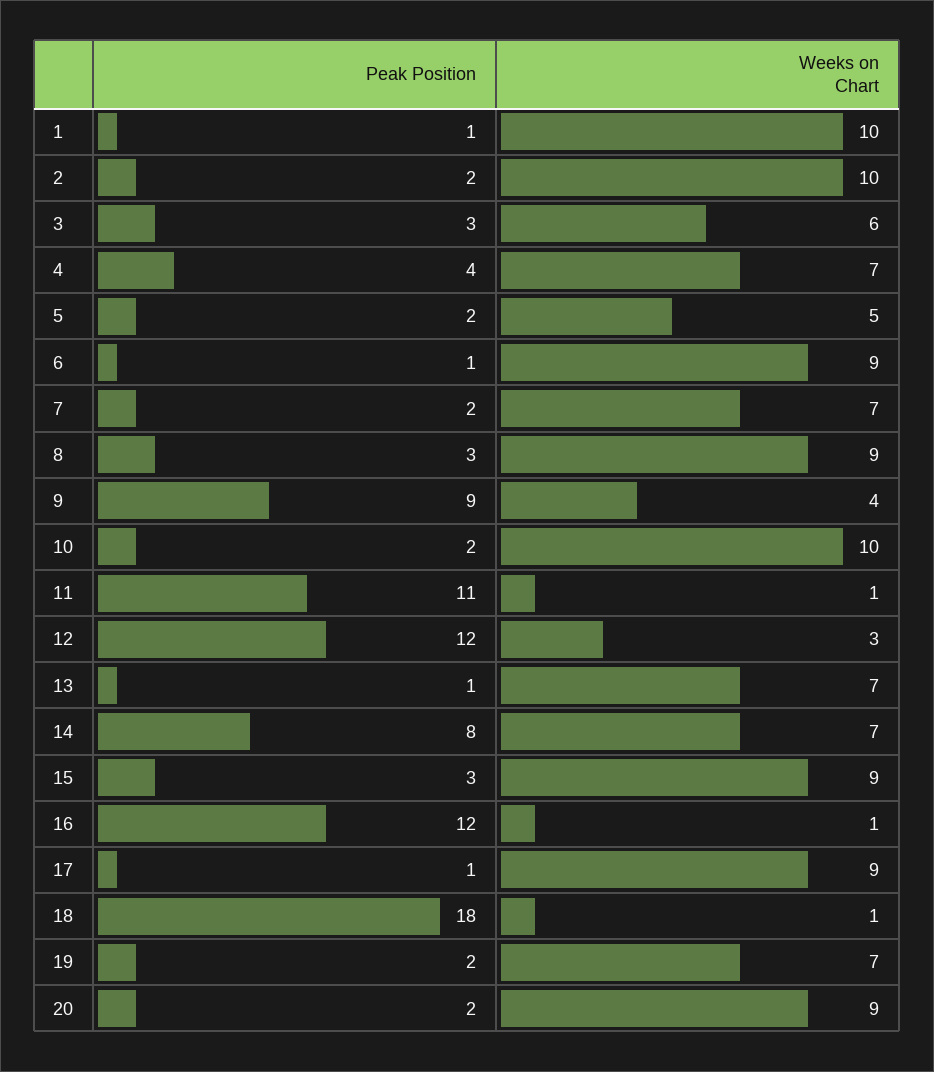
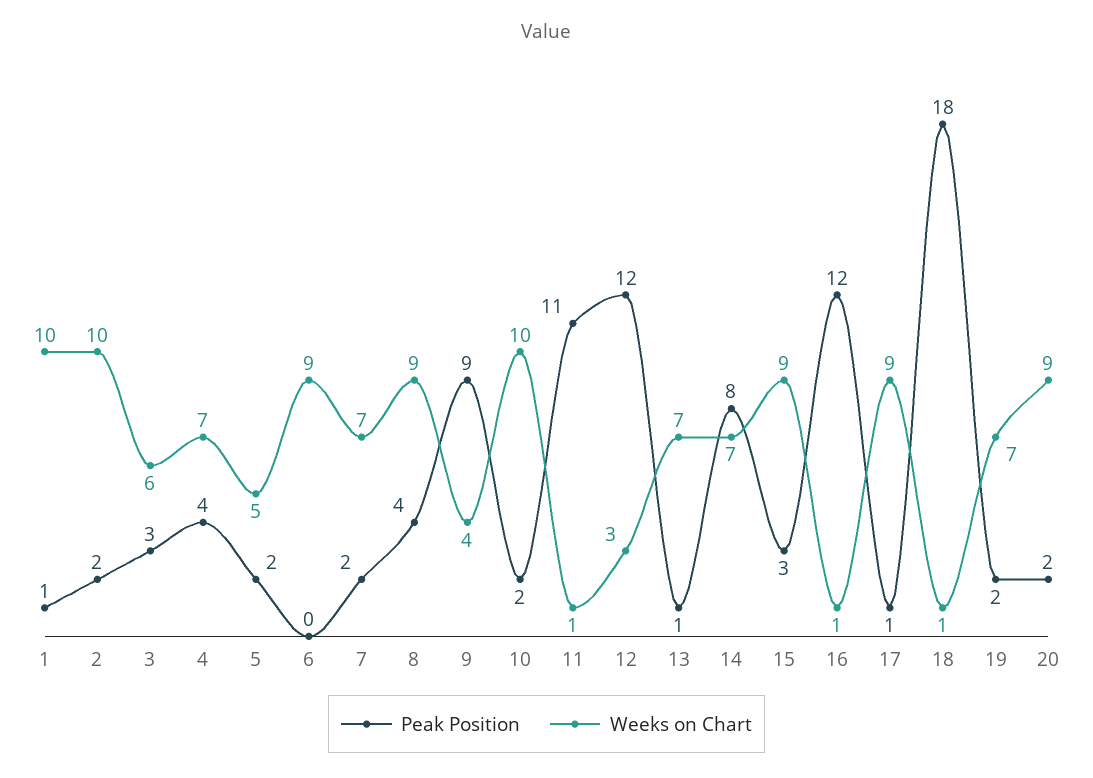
  {
    "Peak Position": {
      "1": 1,
      "2": 2,
      "3": 3,
      "4": 4,
      "5": 2,
-     "6": 1,
+     "6": 0,
      "7": 2,
-     "8": 3,
+     "8": 4,
      "9": 9,
      "10": 2,
      "11": 11,
      "12": 12,
      "13": 1,
      "14": 8,
      "15": 3,
      "16": 12,
      "17": 1,
      "18": 18,
      "19": 2,
      "20": 2
    },
    "Weeks on Chart": {
      "1": 10,
      "2": 10,
      "3": 6,
      "4": 7,
      "5": 5,
      "6": 9,
      "7": 7,
      "8": 9,
      "9": 4,
      "10": 10,
      "11": 1,
      "12": 3,
      "13": 7,
      "14": 7,
      "15": 9,
      "16": 1,
      "17": 9,
      "18": 1,
      "19": 7,
      "20": 9
    }
  }

